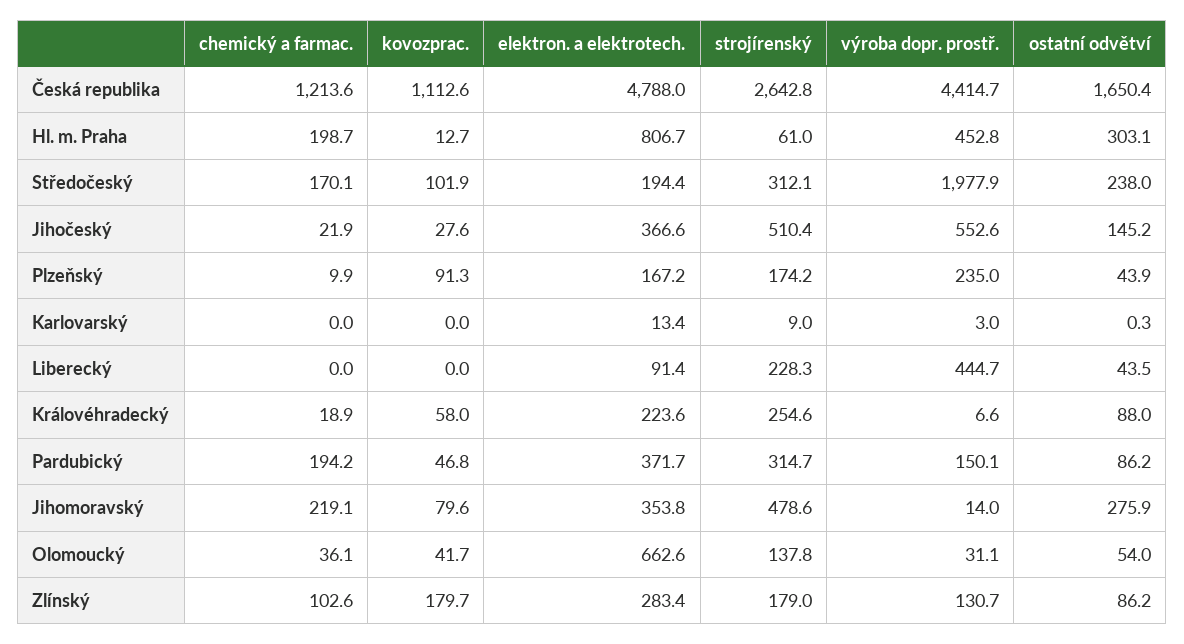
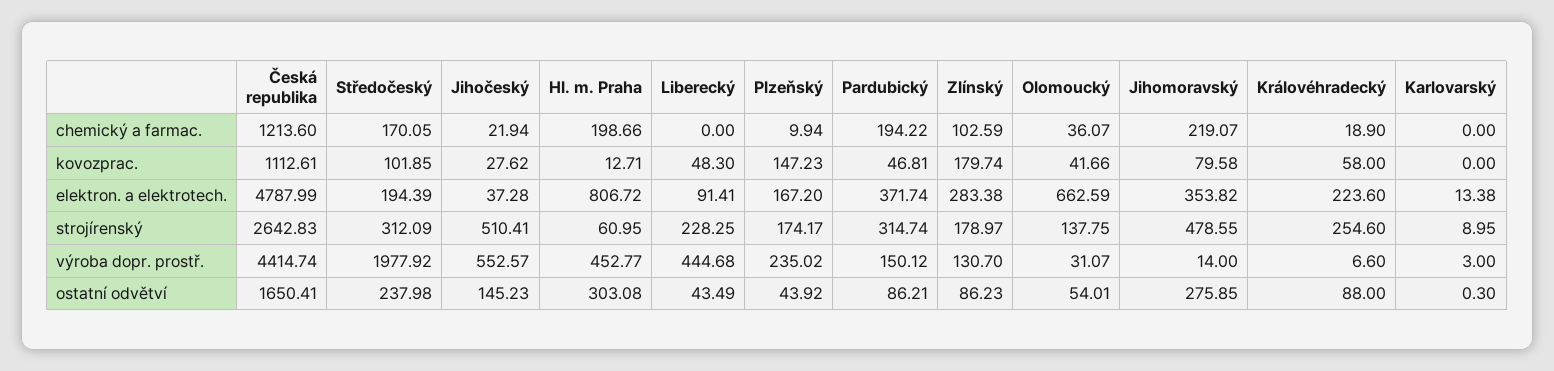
  {
    "chemický a farmac.": {
      "Česká republika": 1213.6,
      "Hl. m. Praha": 198.66,
      "Středočeský": 170.05,
      "Jihočeský": 21.94,
      "Plzeňský": 9.94,
      "Karlovarský": 0,
      "Liberecký": 0,
      "Královéhradecký": 18.9,
      "Pardubický": 194.22,
      "Jihomoravský": 219.07,
      "Olomoucký": 36.07,
      "Zlínský": 102.59
    },
    "kovozprac.": {
      "Česká republika": 1112.61,
      "Hl. m. Praha": 12.71,
      "Středočeský": 101.85,
      "Jihočeský": 27.62,
-     "Plzeňský": 91.3,
+     "Plzeňský": 147.23,
      "Karlovarský": 0,
-     "Liberecký": 0,
+     "Liberecký": 48.3,
      "Královéhradecký": 58,
      "Pardubický": 46.81,
      "Jihomoravský": 79.58,
      "Olomoucký": 41.66,
      "Zlínský": 179.74
    },
    "elektron. a elektrotech.": {
      "Česká republika": 4787.99,
      "Hl. m. Praha": 806.72,
      "Středočeský": 194.39,
-     "Jihočeský": 366.6,
+     "Jihočeský": 37.28,
      "Plzeňský": 167.2,
      "Karlovarský": 13.38,
      "Liberecký": 91.41,
      "Královéhradecký": 223.6,
      "Pardubický": 371.74,
      "Jihomoravský": 353.82,
      "Olomoucký": 662.59,
      "Zlínský": 283.38
    },
    "strojírenský": {
      "Česká republika": 2642.83,
      "Hl. m. Praha": 60.95,
      "Středočeský": 312.09,
      "Jihočeský": 510.41,
      "Plzeňský": 174.17,
      "Karlovarský": 8.95,
      "Liberecký": 228.25,
      "Královéhradecký": 254.6,
      "Pardubický": 314.74,
      "Jihomoravský": 478.55,
      "Olomoucký": 137.75,
      "Zlínský": 178.97
    },
    "výroba dopr. prostř.": {
      "Česká republika": 4414.74,
      "Hl. m. Praha": 452.77,
      "Středočeský": 1977.92,
      "Jihočeský": 552.57,
      "Plzeňský": 235.02,
      "Karlovarský": 3,
      "Liberecký": 444.68,
      "Královéhradecký": 6.6,
      "Pardubický": 150.12,
      "Jihomoravský": 14,
      "Olomoucký": 31.07,
      "Zlínský": 130.7
    },
    "ostatní odvětví": {
      "Česká republika": 1650.41,
      "Hl. m. Praha": 303.08,
      "Středočeský": 237.98,
      "Jihočeský": 145.23,
      "Plzeňský": 43.92,
      "Karlovarský": 0.3,
      "Liberecký": 43.49,
      "Královéhradecký": 88,
      "Pardubický": 86.21,
      "Jihomoravský": 275.85,
      "Olomoucký": 54.01,
      "Zlínský": 86.23
    }
  }

